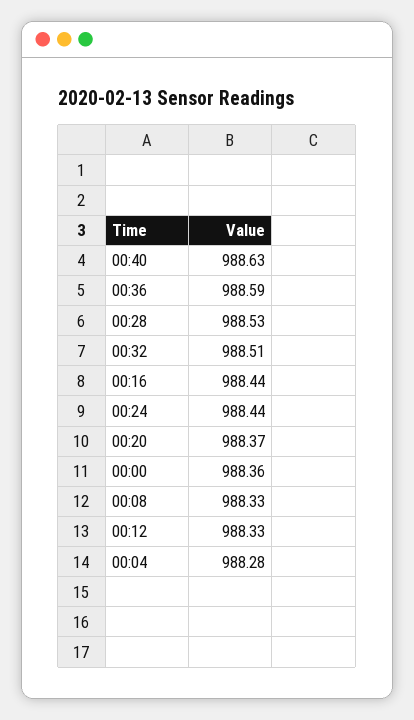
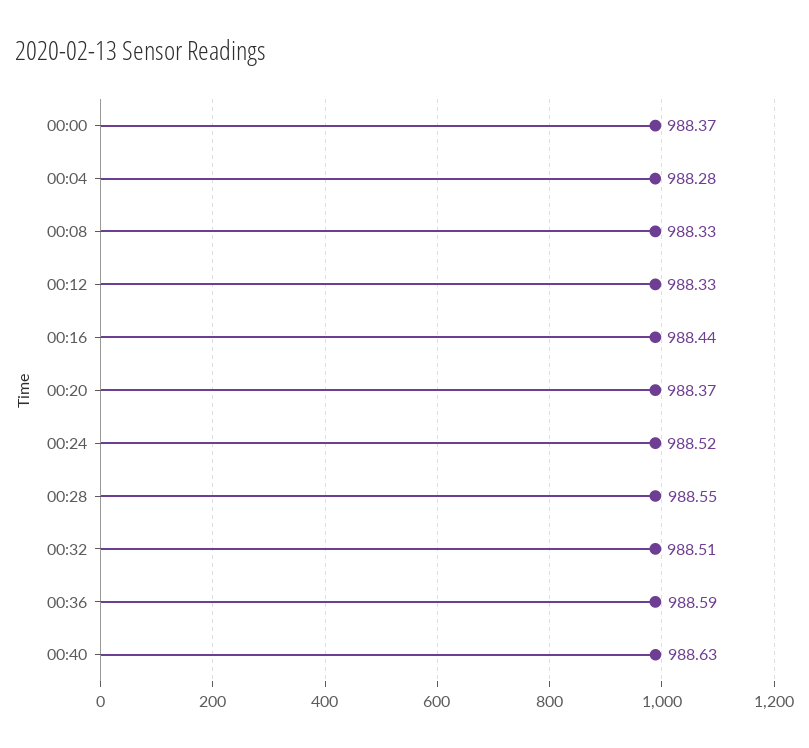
  {
    "00:40": 988.63,
    "00:36": 988.59,
-   "00:28": 988.53,
+   "00:28": 988.55,
    "00:32": 988.51,
    "00:16": 988.44,
-   "00:24": 988.44,
+   "00:24": 988.52,
    "00:20": 988.37,
-   "00:00": 988.36,
+   "00:00": 988.37,
    "00:08": 988.33,
    "00:12": 988.33,
    "00:04": 988.28
  }

